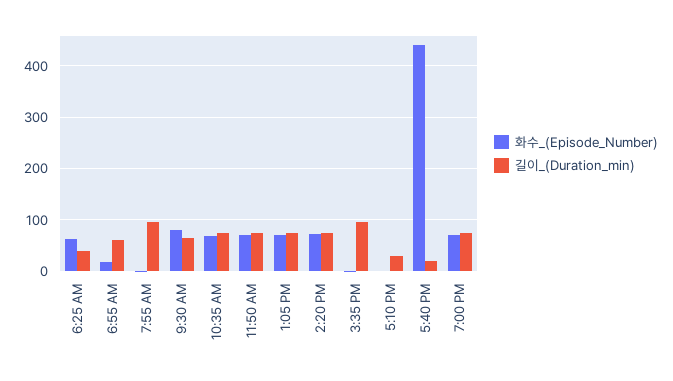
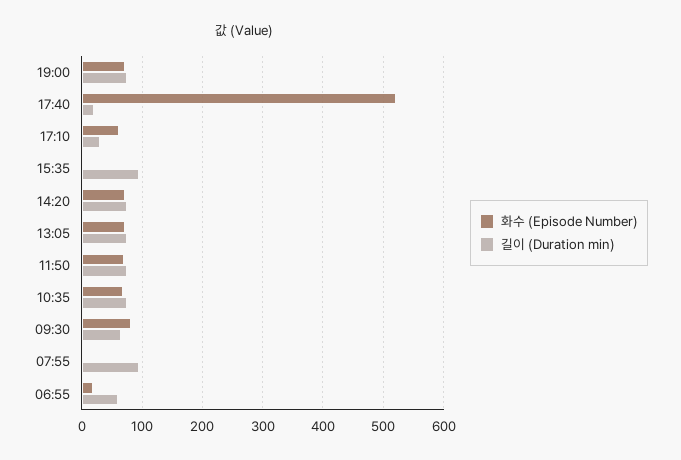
  {
    "화수_(Episode_Number)": {
-     "6:25 AM": 60,
      "6:55 AM": 20,
      "7:55 AM": 0,
      "9:30 AM": 80,
      "10:35 AM": 70,
      "11:50 AM": 70,
      "1:05 PM": 70,
      "2:20 PM": 70,
      "3:35 PM": 0,
-     "5:10 PM": 0,
+     "5:10 PM": 60,
-     "5:40 PM": 440,
+     "5:40 PM": 520,
      "7:00 PM": 70
    },
    "길이_(Duration_min)": {
-     "6:25 AM": 40,
      "6:55 AM": 60,
      "7:55 AM": 100,
      "9:30 AM": 70,
      "10:35 AM": 80,
      "11:50 AM": 80,
      "1:05 PM": 80,
      "2:20 PM": 80,
      "3:35 PM": 100,
      "5:10 PM": 30,
      "5:40 PM": 20,
      "7:00 PM": 80
    }
  }

